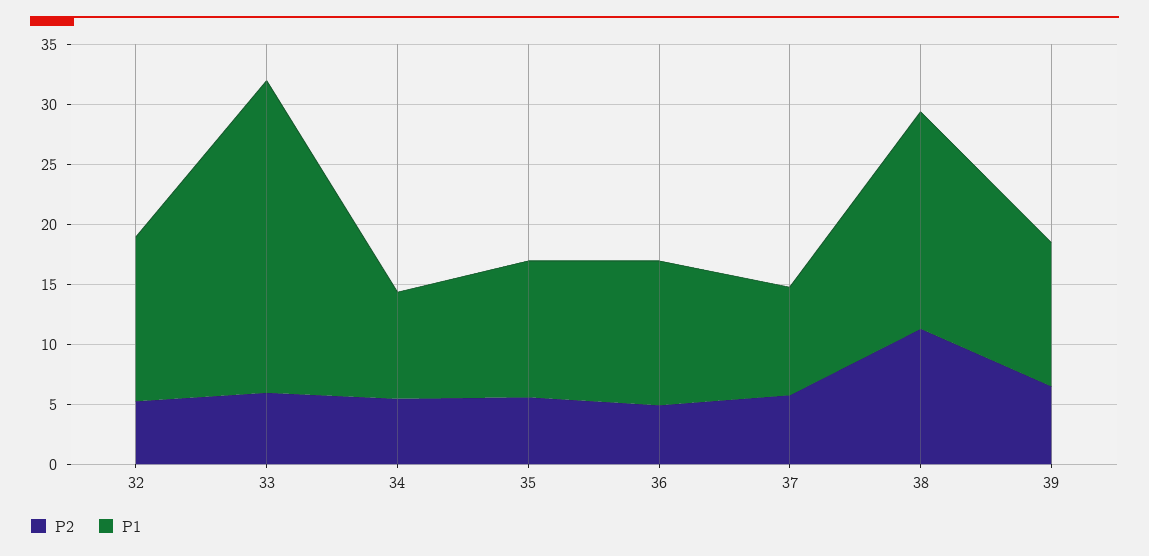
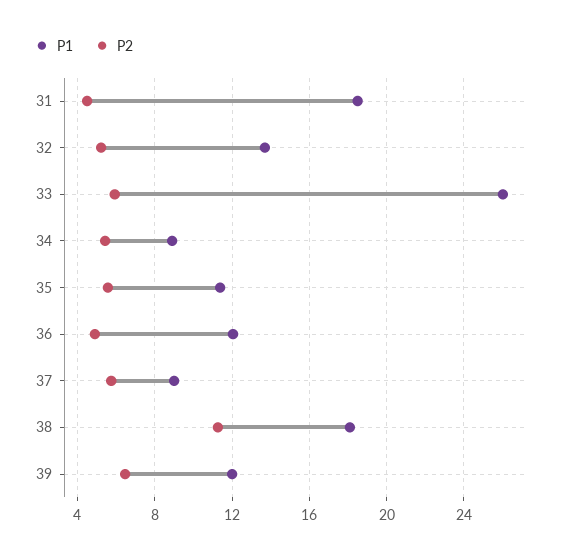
  {
    "P2": {
      "32": 5,
      "33": 6,
      "34": 5.5,
      "35": 5.5,
      "36": 5,
      "37": 6,
      "38": 11.5,
-     "39": 6.5
+     "39": 6.5,
+     "31": 4.5
    },
    "P1": {
      "32": 13.5,
      "33": 26,
      "34": 9,
      "35": 11.5,
      "36": 12,
      "37": 9,
      "38": 18,
-     "39": 12
+     "39": 12,
+     "31": 18.5
    }
  }

